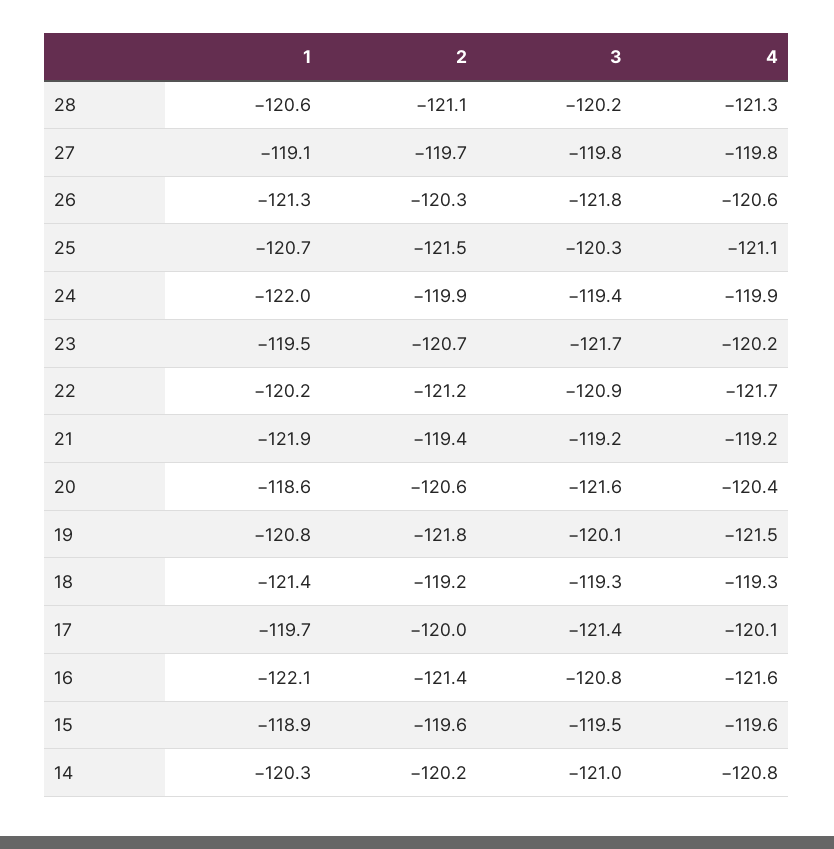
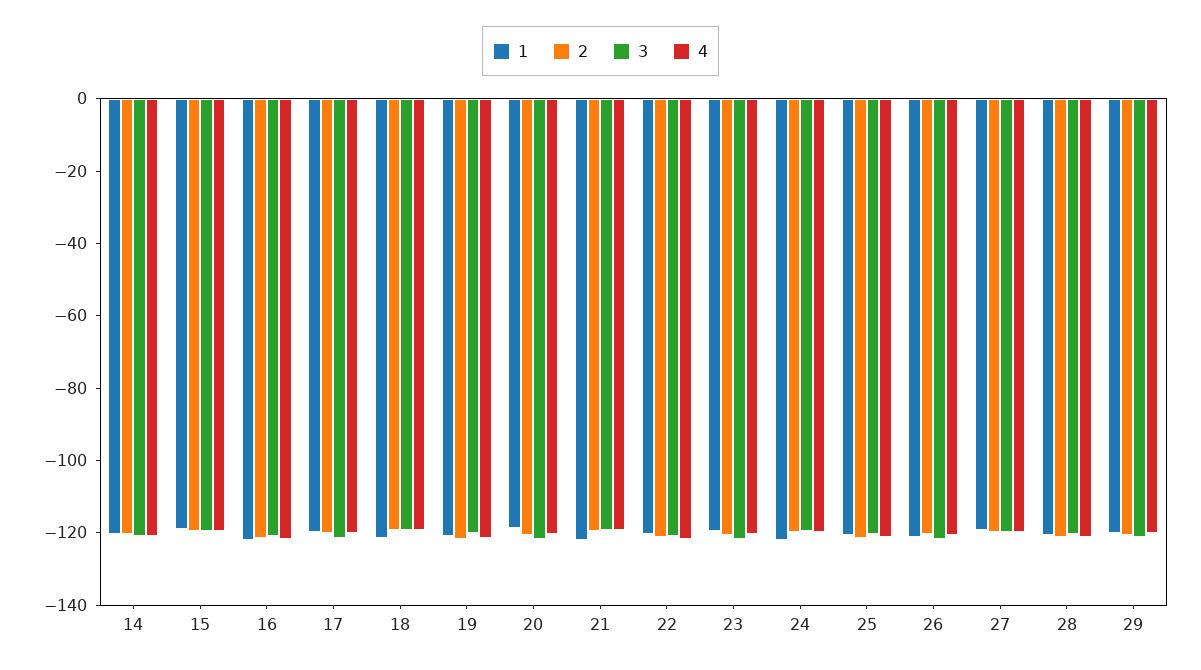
  {
    "1": {
      "28": -120.6,
      "27": -119.1,
      "26": -121.3,
      "25": -120.7,
      "24": -122,
      "23": -119.5,
      "22": -120.2,
      "21": -121.9,
      "20": -118.6,
      "19": -120.8,
      "18": -121.4,
      "17": -119.7,
      "16": -122.1,
      "15": -118.9,
-     "14": -120.3
+     "14": -120.3,
+     "29": -120
    },
    "2": {
      "28": -121.1,
      "27": -119.7,
      "26": -120.3,
      "25": -121.5,
      "24": -119.9,
      "23": -120.7,
      "22": -121.2,
      "21": -119.4,
      "20": -120.6,
      "19": -121.8,
      "18": -119.2,
      "17": -120,
      "16": -121.4,
      "15": -119.6,
-     "14": -120.2
+     "14": -120.2,
+     "29": -120
    },
    "3": {
      "28": -120.2,
      "27": -119.8,
      "26": -121.8,
      "25": -120.3,
      "24": -119.4,
      "23": -121.7,
      "22": -120.9,
      "21": -119.2,
      "20": -121.6,
      "19": -120.1,
      "18": -119.3,
      "17": -121.4,
      "16": -120.8,
      "15": -119.5,
-     "14": -121
+     "14": -121,
+     "29": -120
    },
    "4": {
      "28": -121.3,
      "27": -119.8,
      "26": -120.6,
      "25": -121.1,
      "24": -119.9,
      "23": -120.2,
      "22": -121.7,
      "21": -119.2,
      "20": -120.4,
      "19": -121.5,
      "18": -119.3,
      "17": -120.1,
      "16": -121.6,
      "15": -119.6,
-     "14": -120.8
+     "14": -120.8,
+     "29": -120
    }
  }

